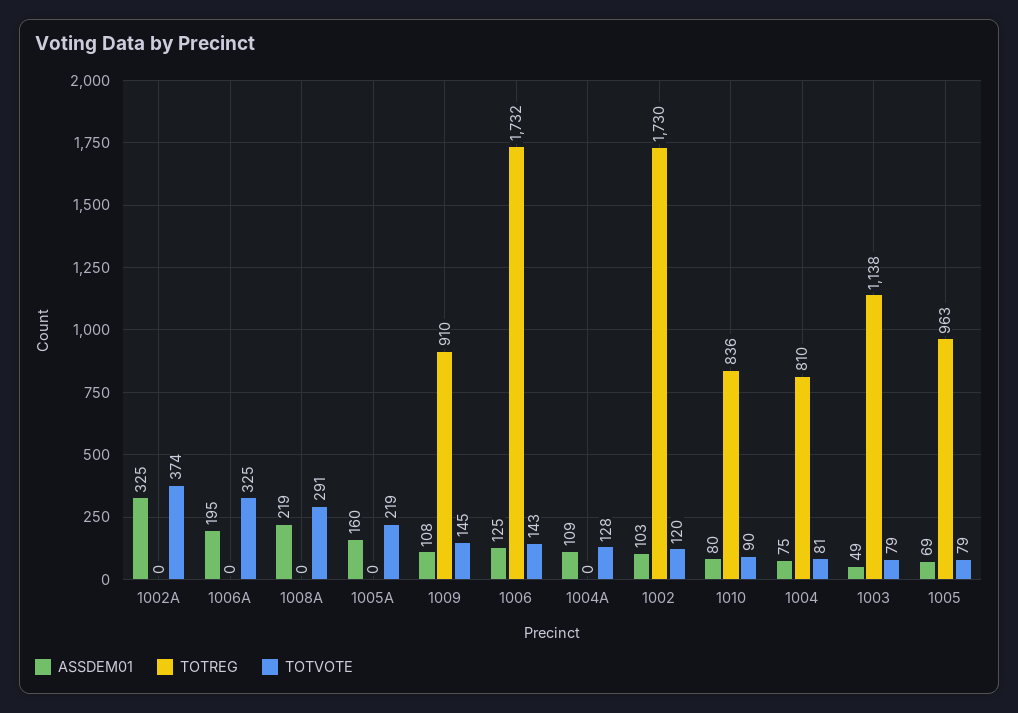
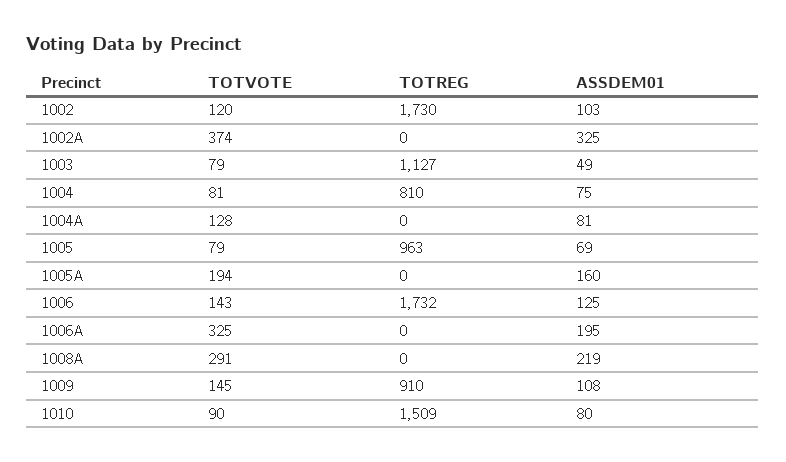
  {
    "ASSDEM01": {
      "1002A": 325,
      "1006A": 195,
      "1008A": 219,
      "1005A": 160,
      "1009": 108,
      "1006": 125,
-     "1004A": 109,
+     "1004A": 81,
      "1002": 103,
      "1010": 80,
      "1004": 75,
      "1003": 49,
      "1005": 69
    },
    "TOTREG": {
      "1002A": 0,
      "1006A": 0,
      "1008A": 0,
      "1005A": 0,
      "1009": 910,
      "1006": 1732,
      "1004A": 0,
      "1002": 1730,
-     "1010": 836,
+     "1010": 1509,
      "1004": 810,
-     "1003": 1138,
+     "1003": 1127,
      "1005": 963
    },
    "TOTVOTE": {
      "1002A": 374,
      "1006A": 325,
      "1008A": 291,
-     "1005A": 219,
+     "1005A": 194,
      "1009": 145,
      "1006": 143,
      "1004A": 128,
      "1002": 120,
      "1010": 90,
      "1004": 81,
      "1003": 79,
      "1005": 79
    }
  }

